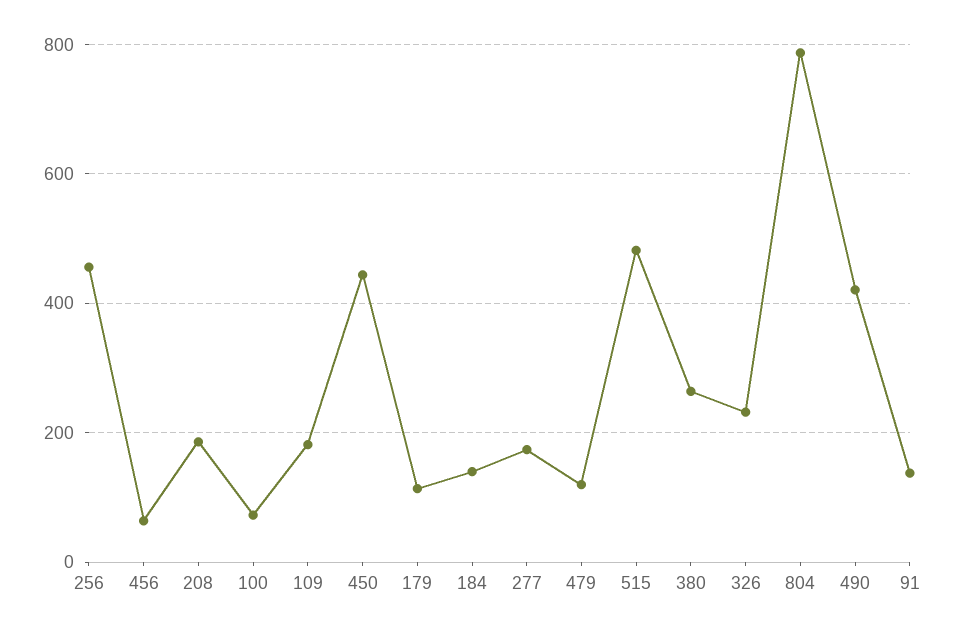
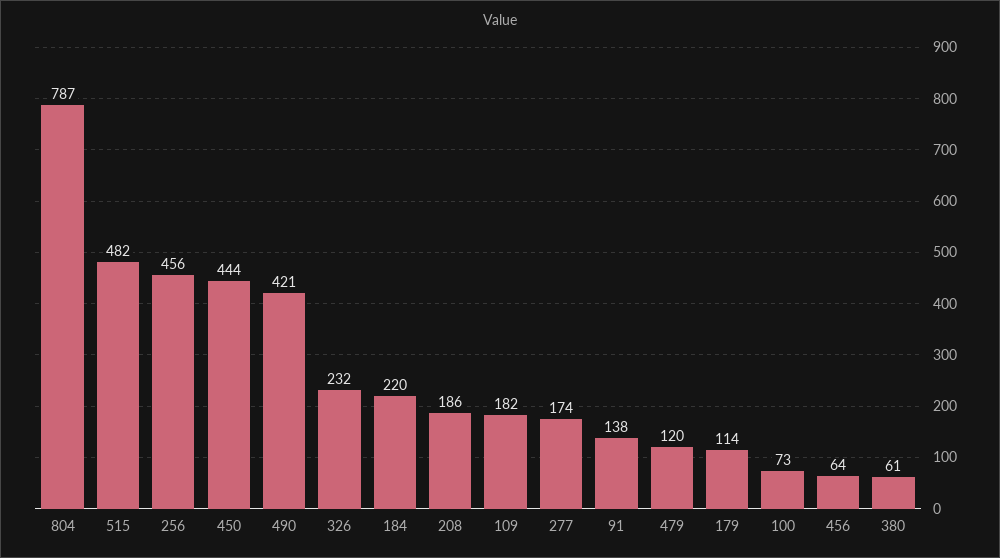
  {
    "256": 456,
    "456": 64,
    "208": 186,
    "100": 73,
    "109": 182,
    "450": 444,
    "179": 114,
-   "184": 140,
+   "184": 220,
    "277": 174,
    "479": 120,
    "515": 482,
-   "380": 260,
+   "380": 61,
    "326": 232,
    "804": 787,
    "490": 421,
    "91": 138
  }

